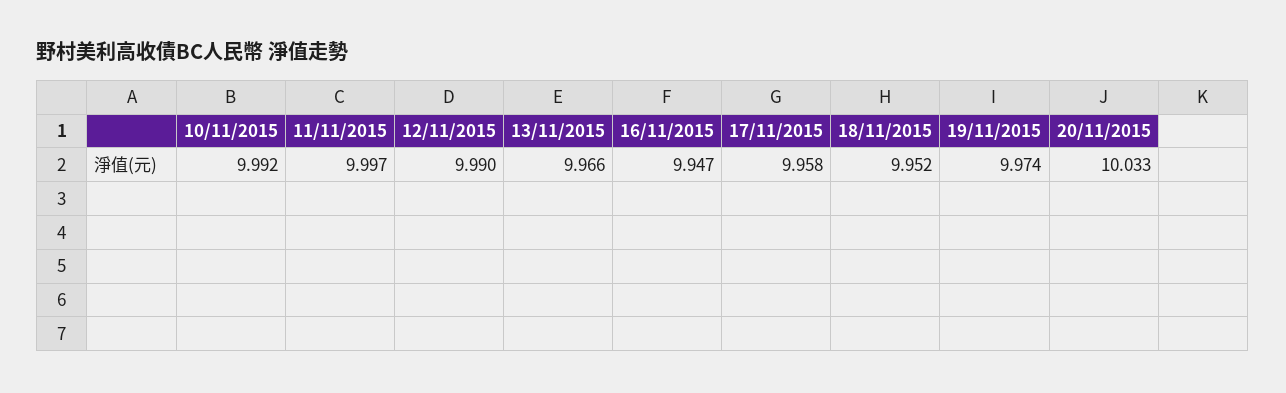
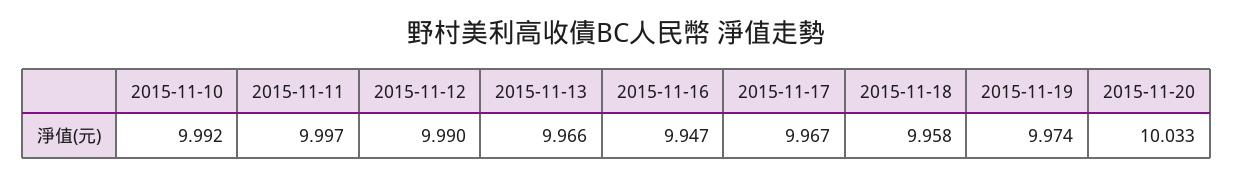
  {
    "10/11/2015": 9.992,
    "11/11/2015": 9.997,
    "12/11/2015": 9.99,
    "13/11/2015": 9.966,
    "16/11/2015": 9.947,
-   "17/11/2015": 9.958,
+   "17/11/2015": 9.967,
-   "18/11/2015": 9.952,
+   "18/11/2015": 9.958,
    "19/11/2015": 9.974,
    "20/11/2015": 10.033
  }

